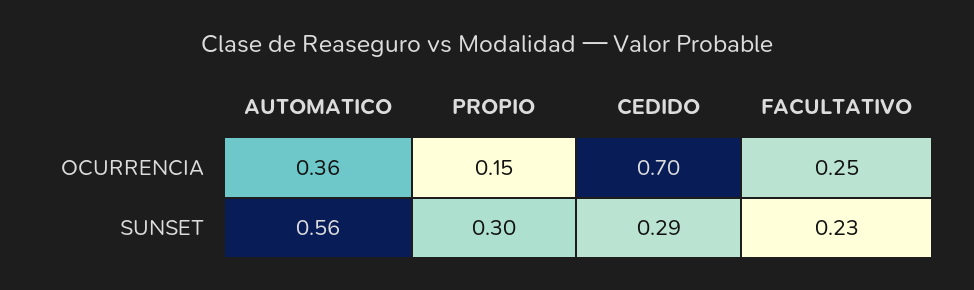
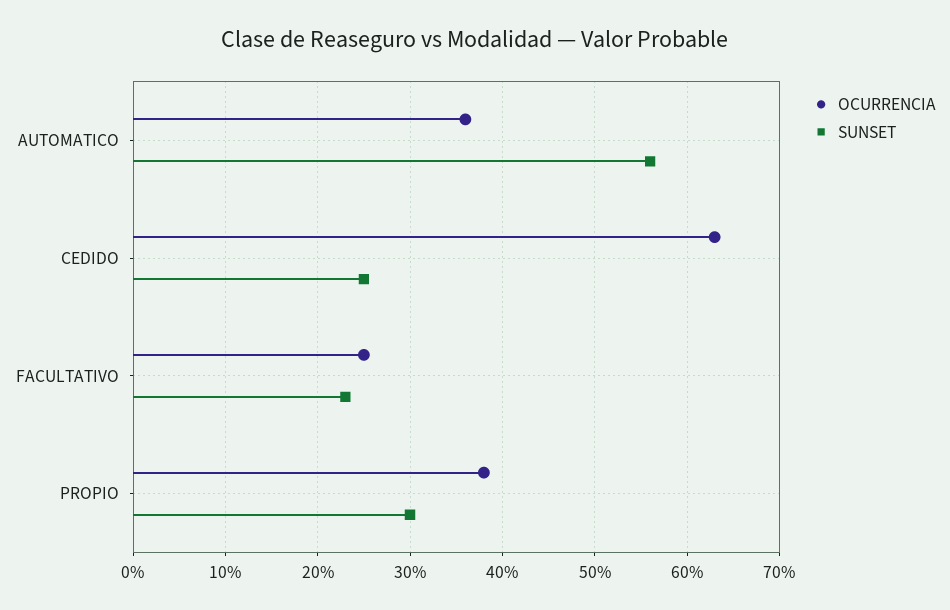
  {
    "OCURRENCIA": {
      "AUTOMATICO": 0.36,
-     "PROPIO": 0.15,
+     "PROPIO": 0.38,
-     "CEDIDO": 0.7,
+     "CEDIDO": 0.63,
      "FACULTATIVO": 0.25
    },
    "SUNSET": {
      "AUTOMATICO": 0.56,
      "PROPIO": 0.3,
-     "CEDIDO": 0.29,
+     "CEDIDO": 0.25,
      "FACULTATIVO": 0.23
    }
  }

